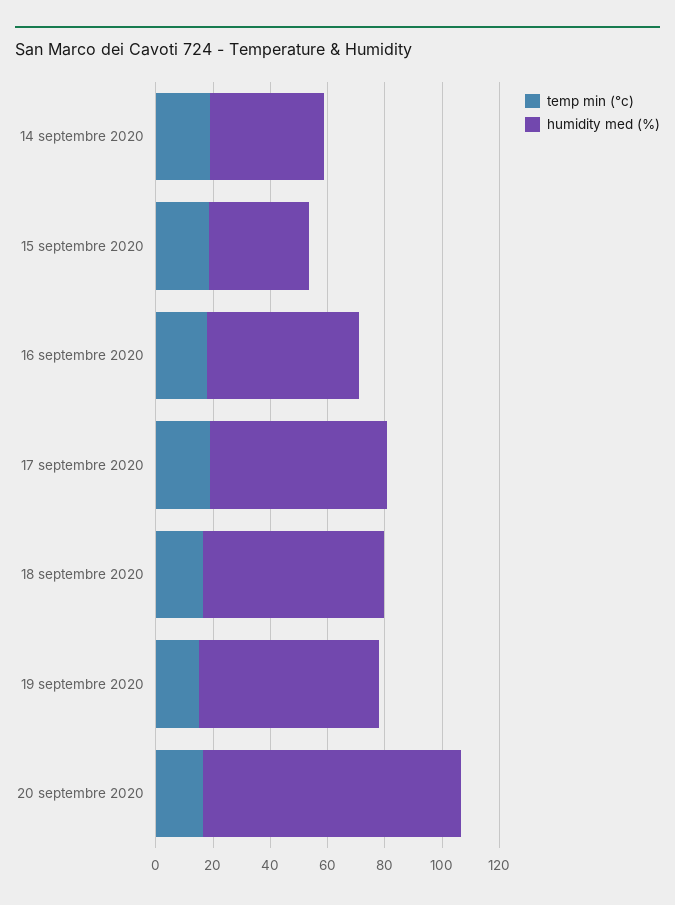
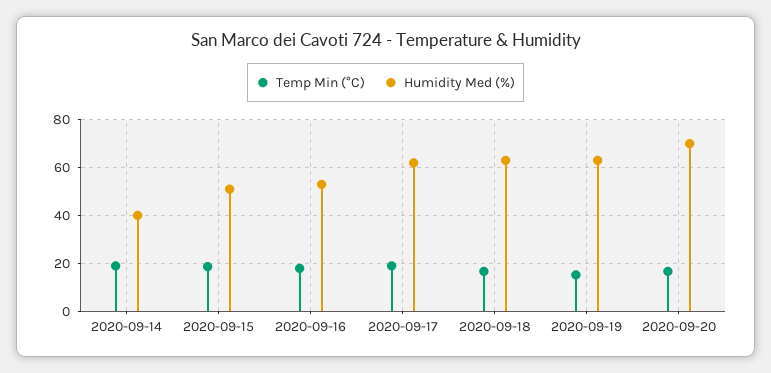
  {
    "temp min (°c)": {
      "14 septembre 2020": 20,
      "15 septembre 2020": 20,
      "16 septembre 2020": 20,
      "17 septembre 2020": 20,
      "18 septembre 2020": 15,
      "19 septembre 2020": 15,
      "20 septembre 2020": 15
    },
    "humidity med (%)": {
      "14 septembre 2020": 40,
-     "15 septembre 2020": 35,
+     "15 septembre 2020": 50,
      "16 septembre 2020": 55,
      "17 septembre 2020": 60,
      "18 septembre 2020": 65,
      "19 septembre 2020": 65,
-     "20 septembre 2020": 90
+     "20 septembre 2020": 70
    }
  }

